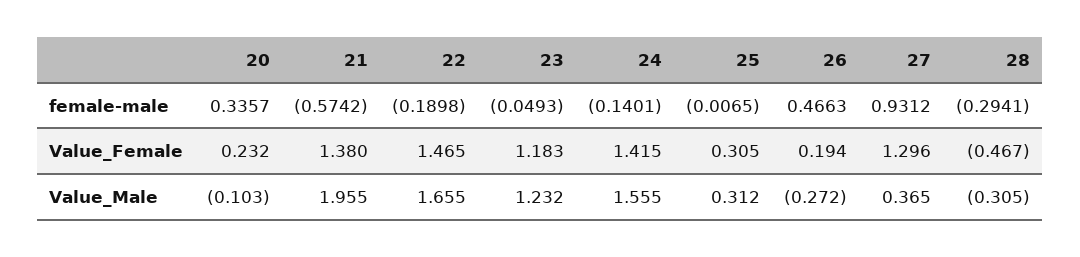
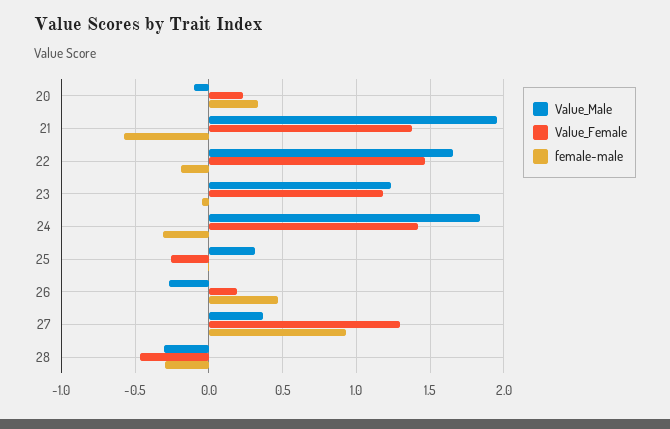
  {
    "female-male": {
      "20": 0.3357,
      "21": -0.5742,
      "22": -0.1898,
      "23": -0.0493,
-     "24": -0.1401,
+     "24": -0.3,
      "25": -0.0065,
      "26": 0.4663,
      "27": 0.9312,
      "28": -0.2941
    },
    "Value_Female": {
      "20": 0.232,
      "21": 1.38,
      "22": 1.465,
      "23": 1.183,
      "24": 1.415,
-     "25": 0.305,
+     "25": -0.25,
      "26": 0.194,
      "27": 1.296,
      "28": -0.467
    },
    "Value_Male": {
      "20": -0.103,
      "21": 1.955,
      "22": 1.655,
      "23": 1.232,
-     "24": 1.555,
+     "24": 1.85,
      "25": 0.312,
      "26": -0.272,
      "27": 0.365,
      "28": -0.305
    }
  }

